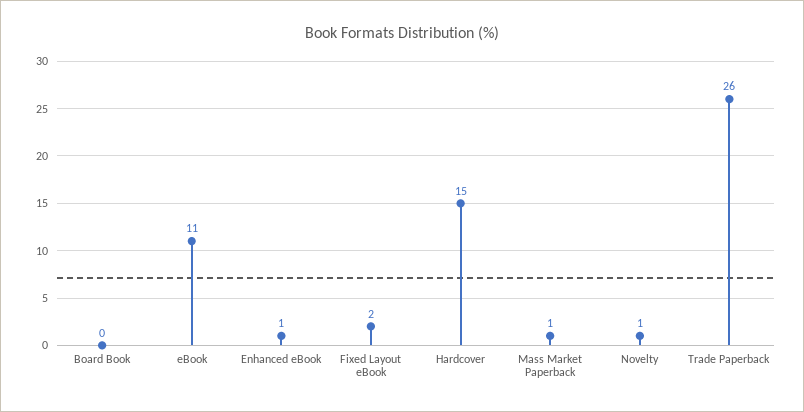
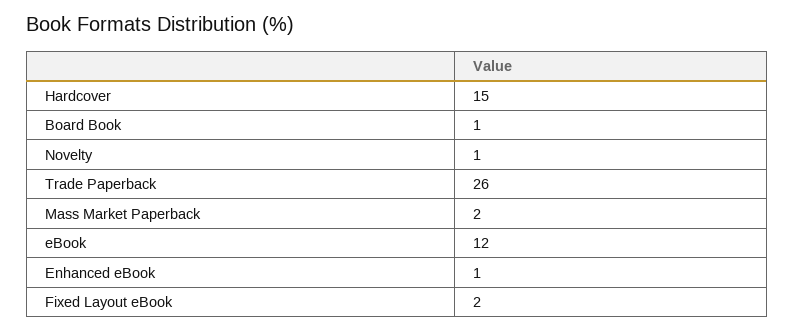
  {
-   "Board Book": 0,
+   "Board Book": 1,
-   "eBook": 11,
+   "eBook": 12,
    "Enhanced eBook": 1,
    "Fixed Layout eBook": 2,
    "Hardcover": 15,
-   "Mass Market Paperback": 1,
+   "Mass Market Paperback": 2,
    "Novelty": 1,
    "Trade Paperback": 26
  }

